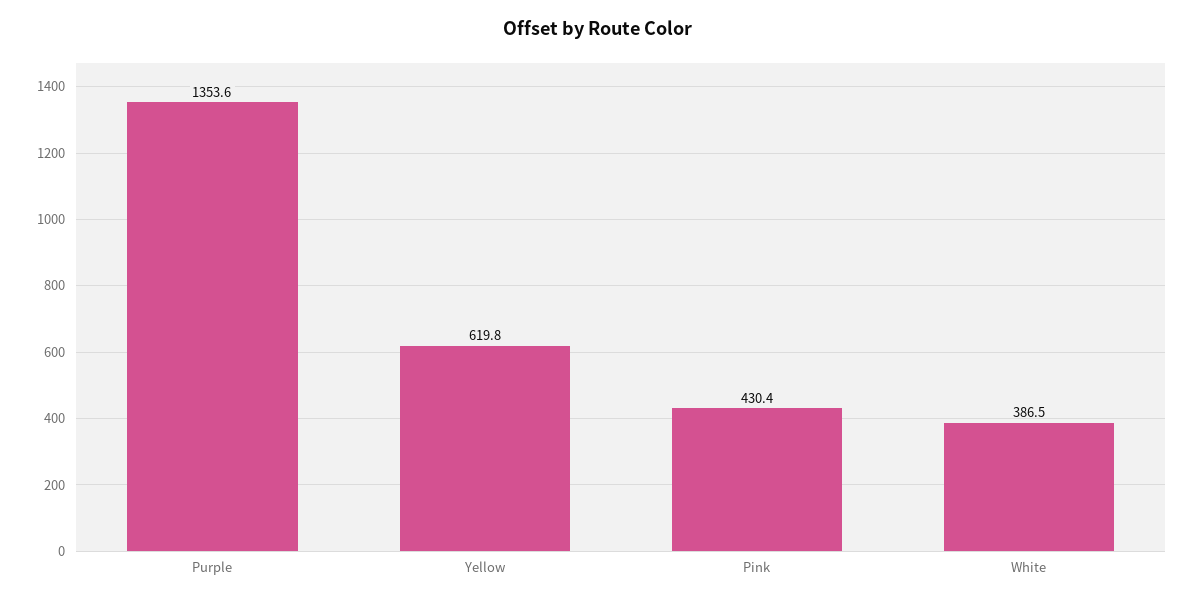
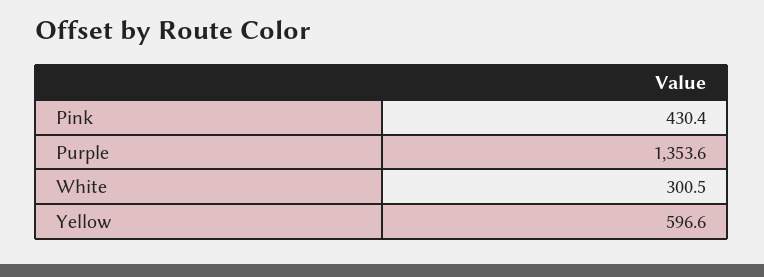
  {
    "Purple": 1353.6,
-   "Yellow": 619.8,
+   "Yellow": 596.6,
    "Pink": 430.4,
-   "White": 386.5
+   "White": 300.5
  }

